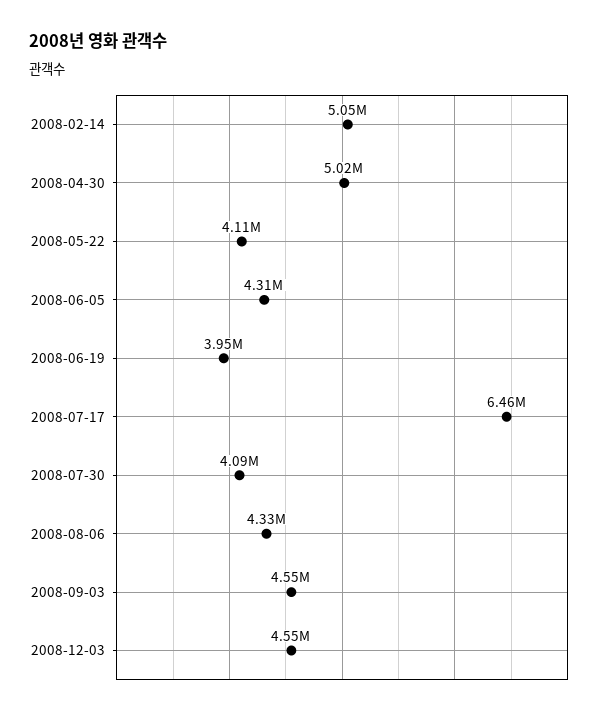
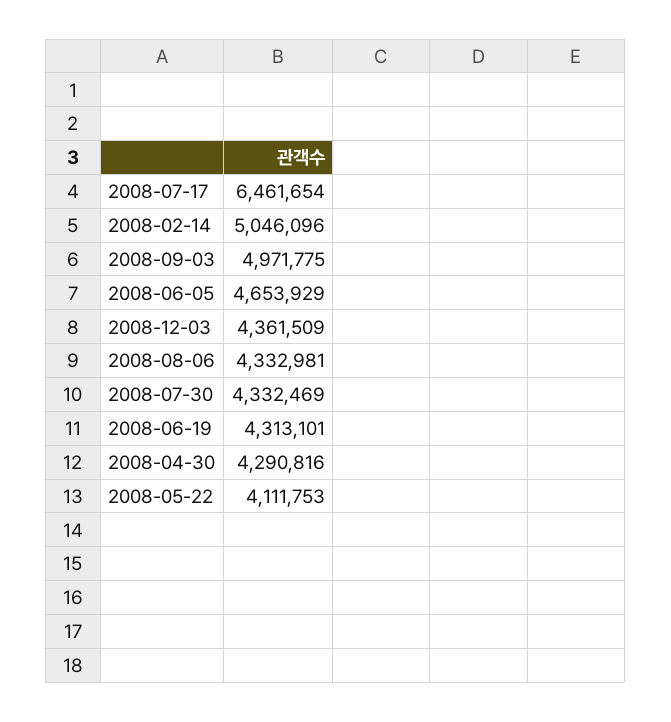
  {
    "2008-02-14": 5046096,
-   "2008-04-30": 5020000,
+   "2008-04-30": 4290816,
    "2008-05-22": 4111753,
-   "2008-06-05": 4310000,
+   "2008-06-05": 4653929,
-   "2008-06-19": 3950000,
+   "2008-06-19": 4313101,
    "2008-07-17": 6461654,
-   "2008-07-30": 4090000,
+   "2008-07-30": 4332469,
    "2008-08-06": 4332981,
-   "2008-09-03": 4550000,
+   "2008-09-03": 4971775,
-   "2008-12-03": 4550000
+   "2008-12-03": 4361509
  }

